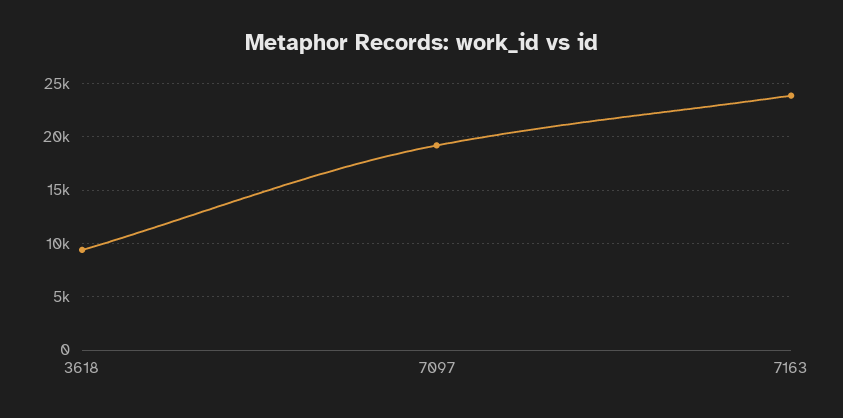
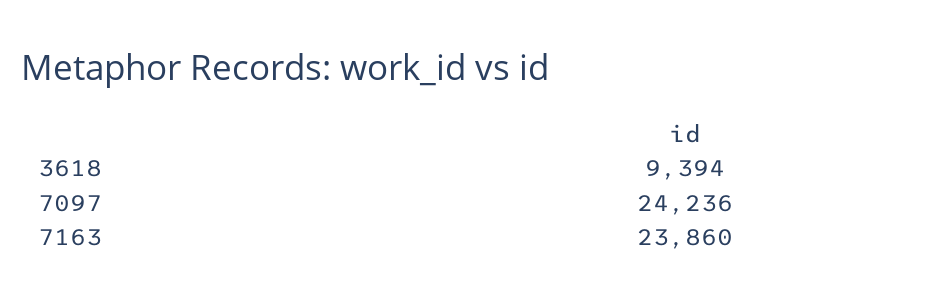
  {
    "3618": 9394,
-   "7097": 19000,
+   "7097": 24236,
    "7163": 23860
  }

